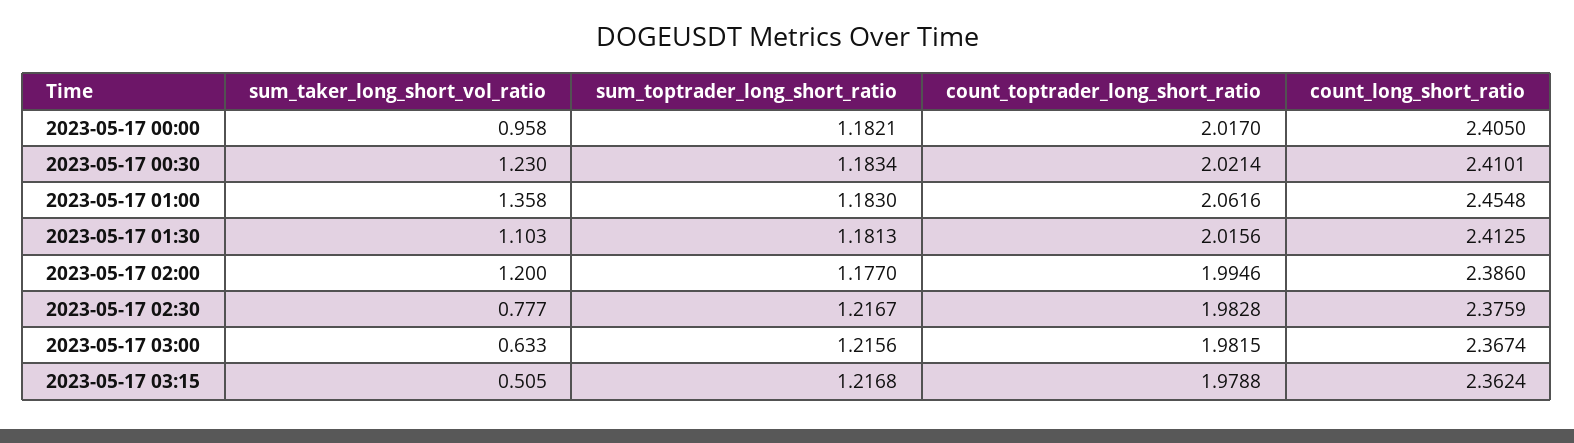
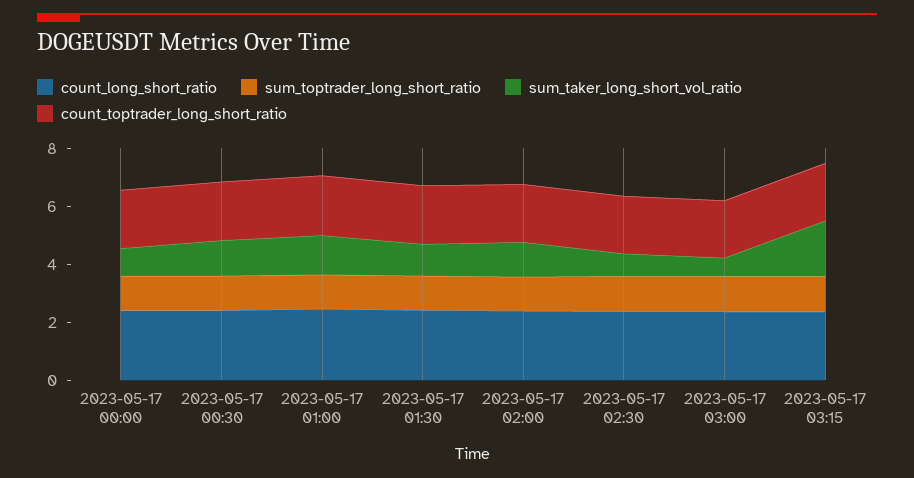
  {
    "sum_taker_long_short_vol_ratio": {
      "2023-05-17 00:00": 0.958,
      "2023-05-17 00:30": 1.23,
      "2023-05-17 01:00": 1.358,
      "2023-05-17 01:30": 1.103,
      "2023-05-17 02:00": 1.2,
      "2023-05-17 02:30": 0.777,
      "2023-05-17 03:00": 0.633,
-     "2023-05-17 03:15": 0.505
+     "2023-05-17 03:15": 2
    },
    "sum_toptrader_long_short_ratio": {
      "2023-05-17 00:00": 1.1821,
      "2023-05-17 00:30": 1.1834,
      "2023-05-17 01:00": 1.183,
      "2023-05-17 01:30": 1.1813,
      "2023-05-17 02:00": 1.177,
      "2023-05-17 02:30": 1.2167,
      "2023-05-17 03:00": 1.2156,
      "2023-05-17 03:15": 1.2168
    },
    "count_toptrader_long_short_ratio": {
      "2023-05-17 00:00": 2.017,
      "2023-05-17 00:30": 2.0214,
      "2023-05-17 01:00": 2.0616,
      "2023-05-17 01:30": 2.0156,
      "2023-05-17 02:00": 1.9946,
      "2023-05-17 02:30": 1.9828,
      "2023-05-17 03:00": 1.9815,
      "2023-05-17 03:15": 1.9788
    },
    "count_long_short_ratio": {
      "2023-05-17 00:00": 2.405,
      "2023-05-17 00:30": 2.4101,
      "2023-05-17 01:00": 2.4548,
      "2023-05-17 01:30": 2.4125,
      "2023-05-17 02:00": 2.386,
      "2023-05-17 02:30": 2.3759,
      "2023-05-17 03:00": 2.3674,
      "2023-05-17 03:15": 2.3624
    }
  }

